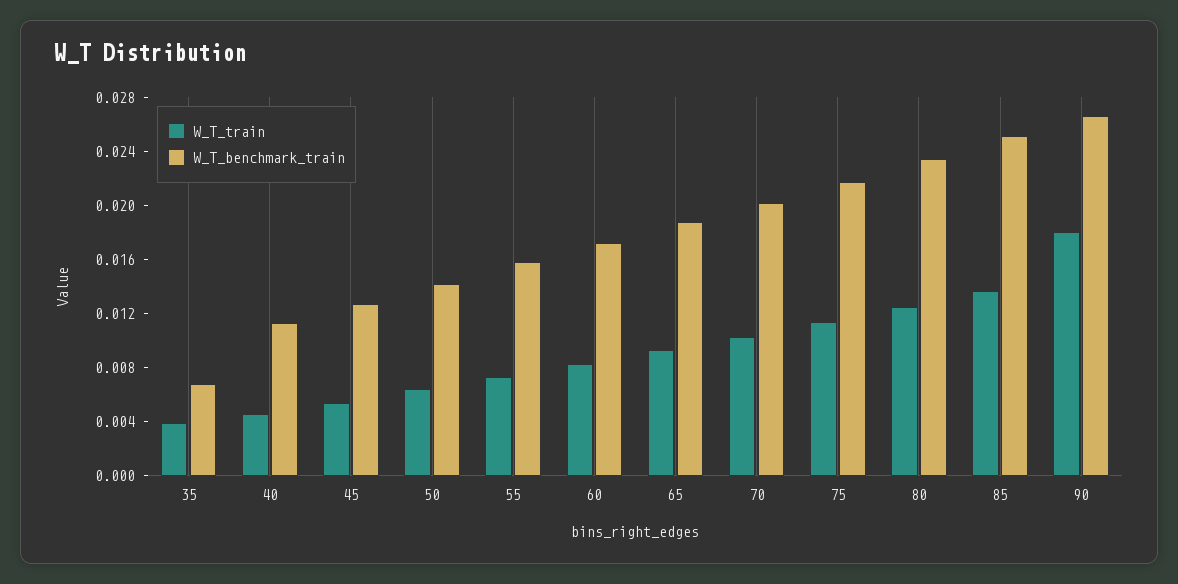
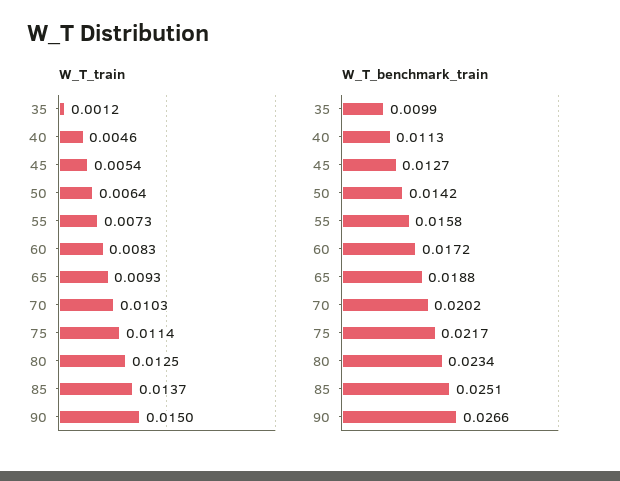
  {
    "W_T_train": {
-     "35": 0.004,
+     "35": 0.0012,
      "40": 0.0046,
      "45": 0.0054,
      "50": 0.0064,
      "55": 0.0073,
      "60": 0.0083,
      "65": 0.0093,
      "70": 0.0103,
      "75": 0.0114,
      "80": 0.0125,
      "85": 0.0137,
-     "90": 0.018
+     "90": 0.015
    },
    "W_T_benchmark_train": {
-     "35": 0.007,
+     "35": 0.0099,
      "40": 0.0113,
      "45": 0.0127,
      "50": 0.0142,
      "55": 0.0158,
      "60": 0.0172,
      "65": 0.0188,
      "70": 0.0202,
      "75": 0.0217,
      "80": 0.0234,
      "85": 0.0251,
      "90": 0.0266
    }
  }

